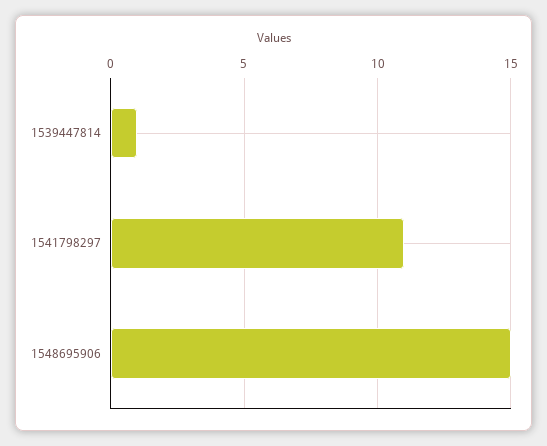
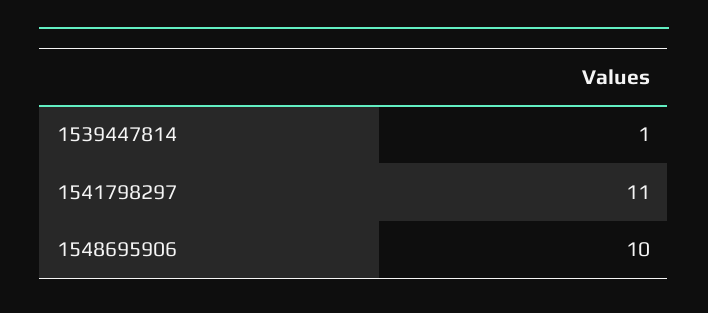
  {
    "1539447814": 1,
    "1541798297": 11,
-   "1548695906": 15
+   "1548695906": 10
  }

